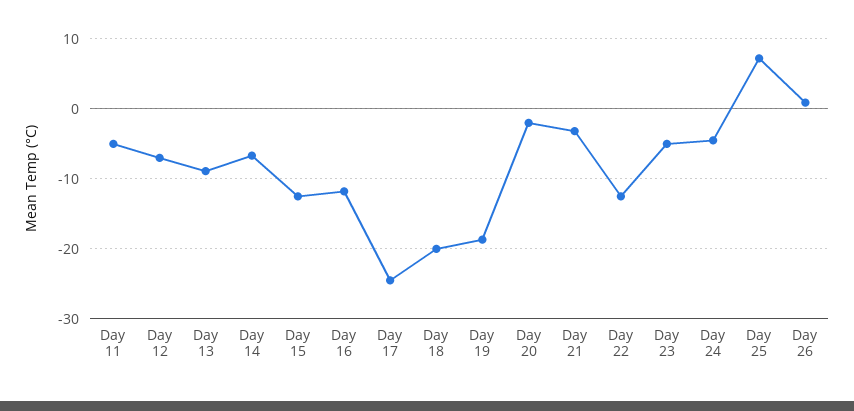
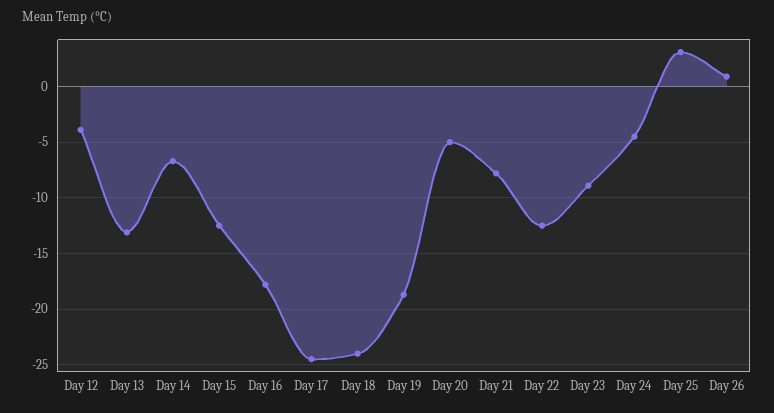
  {
-   "Day 11": -5,
-   "Day 12": -7,
+   "Day 12": -4,
-   "Day 13": -9,
+   "Day 13": -13,
    "Day 14": -7,
    "Day 15": -13,
-   "Day 16": -12,
+   "Day 16": -18,
    "Day 17": -25,
-   "Day 18": -20,
+   "Day 18": -24,
    "Day 19": -19,
-   "Day 20": -2,
+   "Day 20": -5,
-   "Day 21": -3,
+   "Day 21": -8,
    "Day 22": -13,
-   "Day 23": -5,
+   "Day 23": -9,
    "Day 24": -5,
-   "Day 25": 7,
+   "Day 25": 3,
    "Day 26": 1
  }

